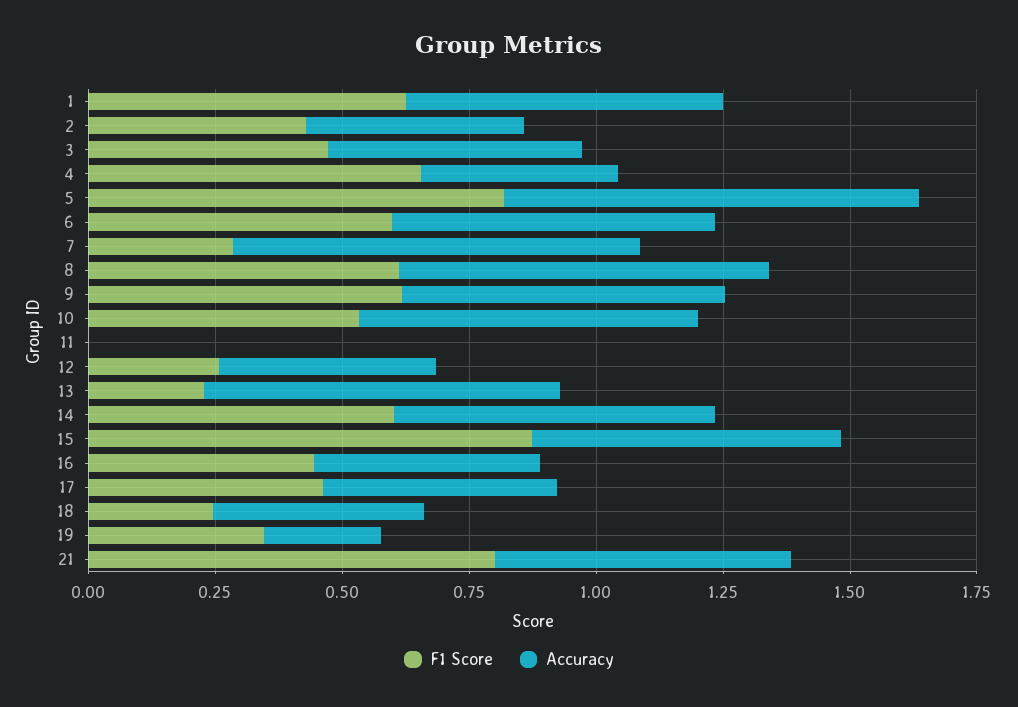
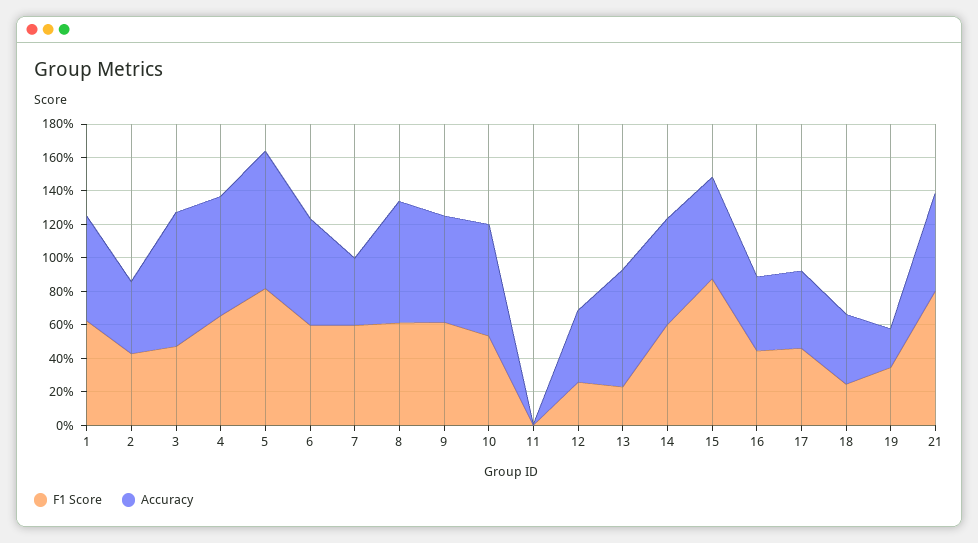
  {
    "F1 Score": {
      "1": 0.65,
      "2": 0.45,
      "3": 0.45,
      "4": 0.65,
      "5": 0.8,
      "6": 0.6,
-     "7": 0.3,
+     "7": 0.6,
      "8": 0.6,
      "9": 0.6,
      "10": 0.55,
      "11": 0,
      "12": 0.25,
      "13": 0.25,
      "14": 0.6,
      "15": 0.85,
      "16": 0.45,
      "17": 0.45,
      "18": 0.25,
      "19": 0.35,
      "21": 0.8
    },
    "Accuracy": {
      "1": 0.65,
      "2": 0.45,
-     "3": 0.5,
+     "3": 0.8,
-     "4": 0.4,
+     "4": 0.7,
      "5": 0.8,
      "6": 0.65,
-     "7": 0.8,
+     "7": 0.4,
      "8": 0.75,
      "9": 0.65,
      "10": 0.65,
      "11": 0,
      "12": 0.45,
      "13": 0.7,
      "14": 0.65,
      "15": 0.6,
      "16": 0.45,
      "17": 0.45,
      "18": 0.4,
      "19": 0.25,
      "21": 0.6
    }
  }

